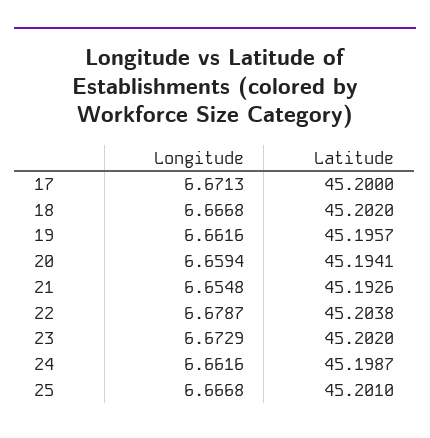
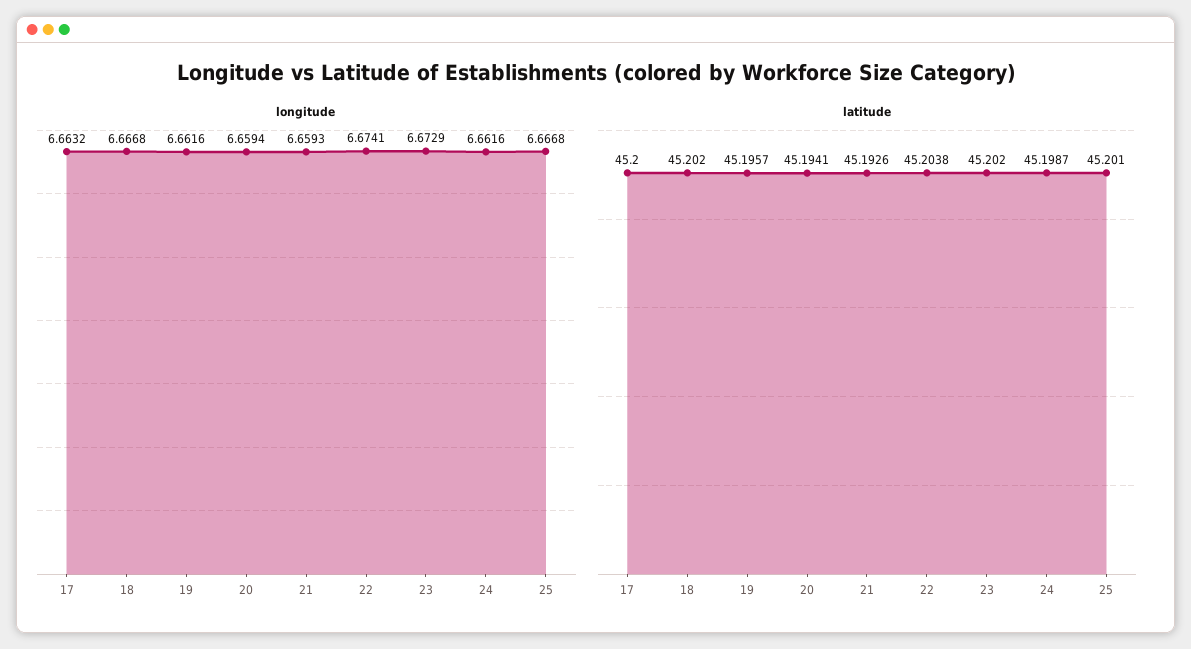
  {
    "Longitude": {
-     "17": 6.6713,
+     "17": 6.6632,
      "18": 6.6668,
      "19": 6.6616,
      "20": 6.6594,
-     "21": 6.6548,
+     "21": 6.6593,
-     "22": 6.6787,
+     "22": 6.6741,
      "23": 6.6729,
      "24": 6.6616,
      "25": 6.6668
    },
    "Latitude": {
      "17": 45.2,
      "18": 45.202,
      "19": 45.1957,
      "20": 45.1941,
      "21": 45.1926,
      "22": 45.2038,
      "23": 45.202,
      "24": 45.1987,
      "25": 45.201
    }
  }

